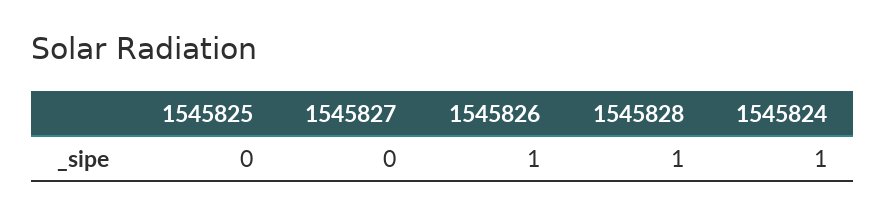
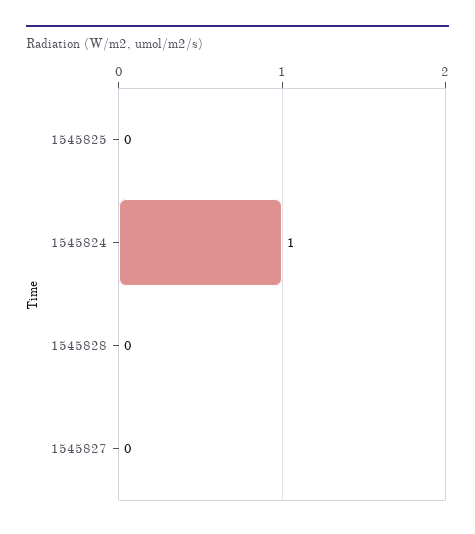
  {
    "1545825": 0,
    "1545827": 0,
-   "1545826": 1,
-   "1545828": 1,
+   "1545828": 0,
    "1545824": 1
  }

